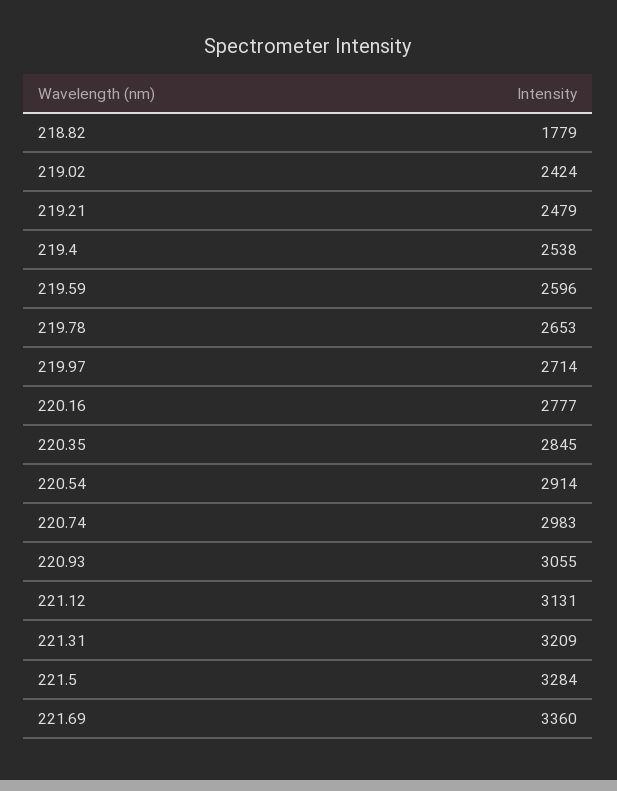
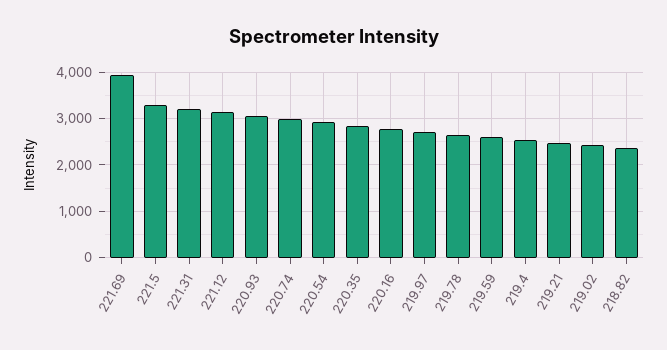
  {
-   "218.82": 1779,
+   "218.82": 2400,
    "219.02": 2424,
    "219.21": 2479,
    "219.4": 2538,
    "219.59": 2596,
    "219.78": 2653,
    "219.97": 2714,
    "220.16": 2777,
    "220.35": 2845,
    "220.54": 2914,
    "220.74": 2983,
    "220.93": 3055,
    "221.12": 3131,
    "221.31": 3209,
    "221.5": 3284,
-   "221.69": 3360
+   "221.69": 4000
  }

